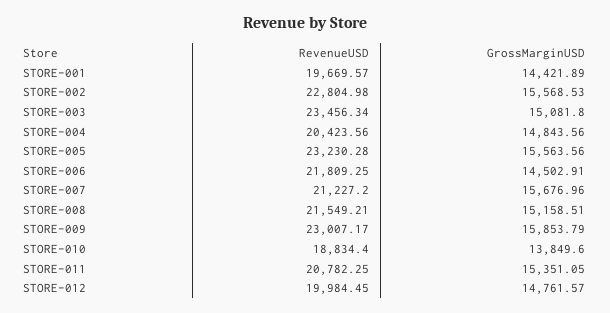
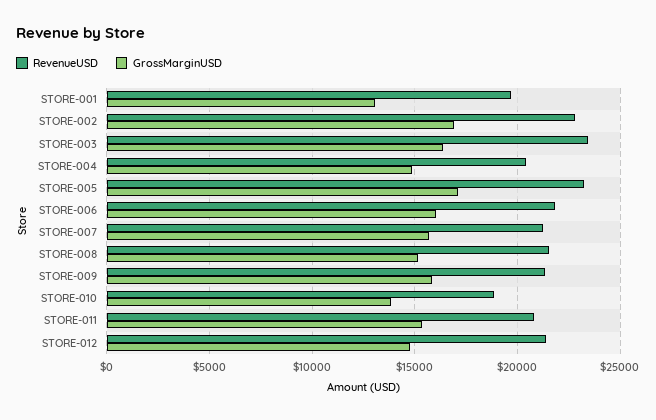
  {
    "RevenueUSD": {
      "STORE-001": 19669.57,
      "STORE-002": 22804.98,
      "STORE-003": 23456.34,
      "STORE-004": 20423.56,
      "STORE-005": 23230.28,
      "STORE-006": 21809.25,
      "STORE-007": 21227.2,
      "STORE-008": 21549.21,
-     "STORE-009": 23007.17,
+     "STORE-009": 21500,
      "STORE-010": 18834.4,
      "STORE-011": 20782.25,
-     "STORE-012": 19984.45
+     "STORE-012": 21500
    },
    "GrossMarginUSD": {
-     "STORE-001": 14421.89,
+     "STORE-001": 13000,
-     "STORE-002": 15568.53,
+     "STORE-002": 17000,
-     "STORE-003": 15081.8,
+     "STORE-003": 16500,
      "STORE-004": 14843.56,
-     "STORE-005": 15563.56,
+     "STORE-005": 17000,
-     "STORE-006": 14502.91,
+     "STORE-006": 16000,
      "STORE-007": 15676.96,
      "STORE-008": 15158.51,
      "STORE-009": 15853.79,
      "STORE-010": 13849.6,
      "STORE-011": 15351.05,
      "STORE-012": 14761.57
    }
  }

